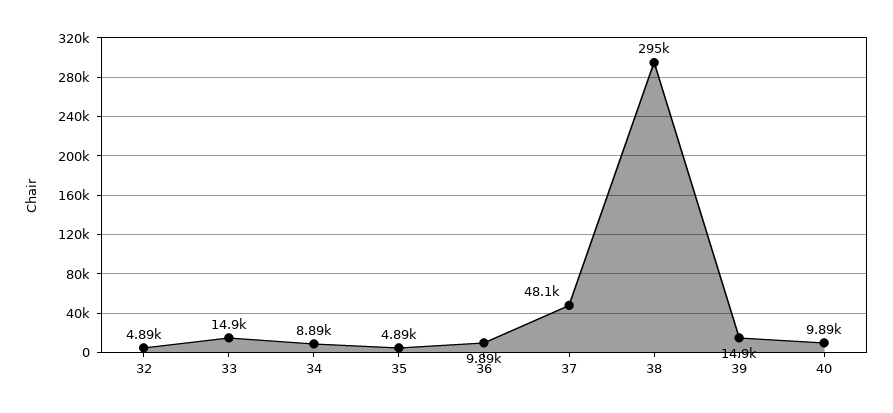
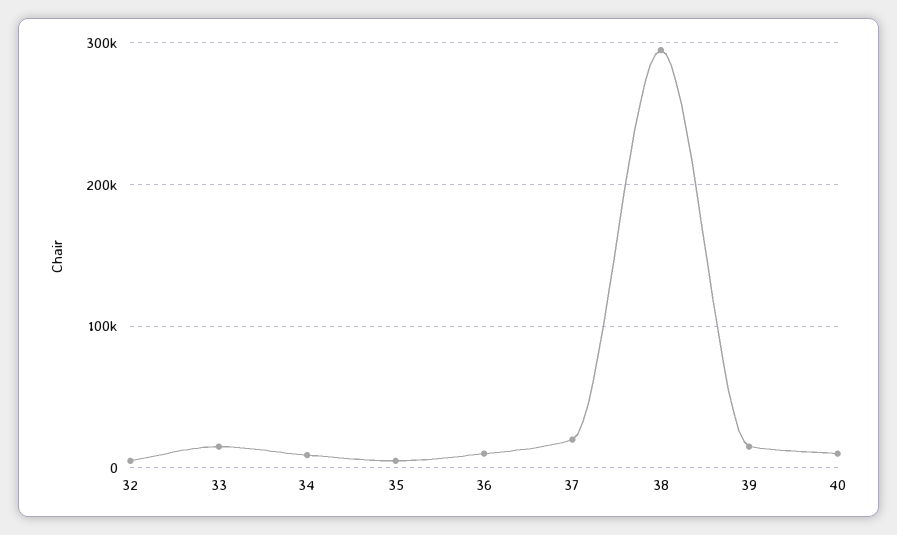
  {
    "32": 4890,
    "33": 14900,
    "34": 8890,
    "35": 4890,
    "36": 9890,
-   "37": 48100,
+   "37": 20000,
    "38": 295000,
    "39": 14900,
    "40": 9890
  }

